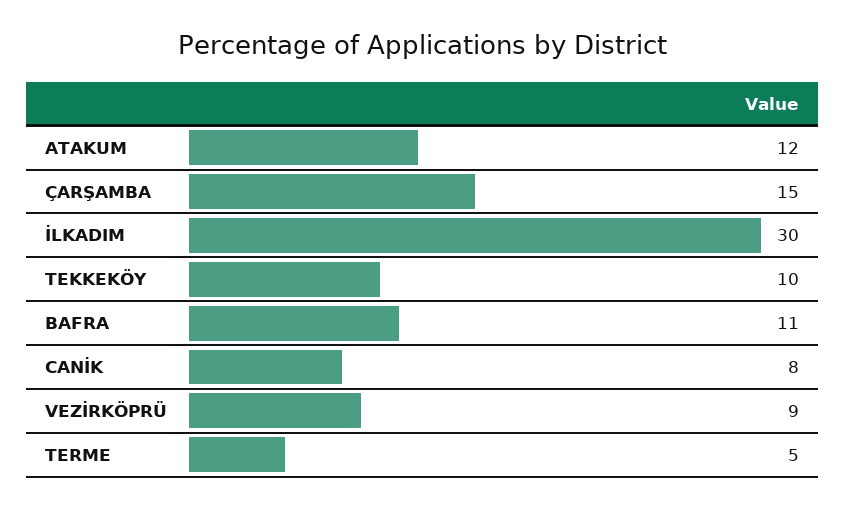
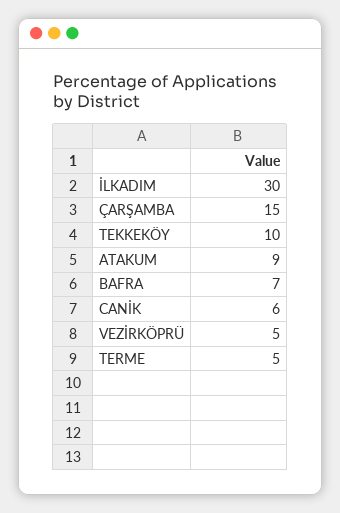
  {
-   "ATAKUM": 12,
+   "ATAKUM": 9,
    "ÇARŞAMBA": 15,
    "İLKADIM": 30,
    "TEKKEKÖY": 10,
-   "BAFRA": 11,
+   "BAFRA": 7,
-   "CANİK": 8,
+   "CANİK": 6,
-   "VEZİRKÖPRÜ": 9,
+   "VEZİRKÖPRÜ": 5,
    "TERME": 5
  }

